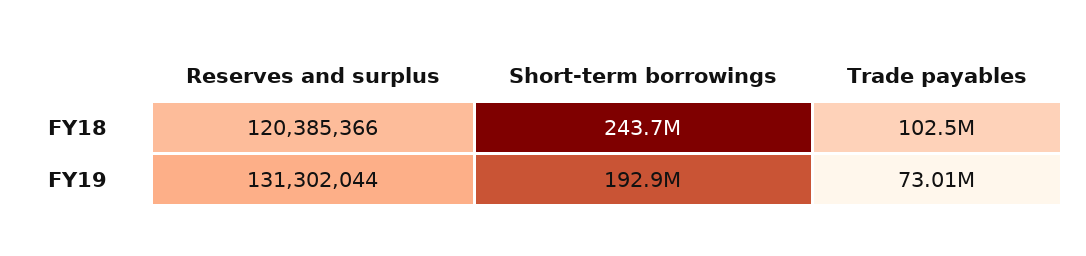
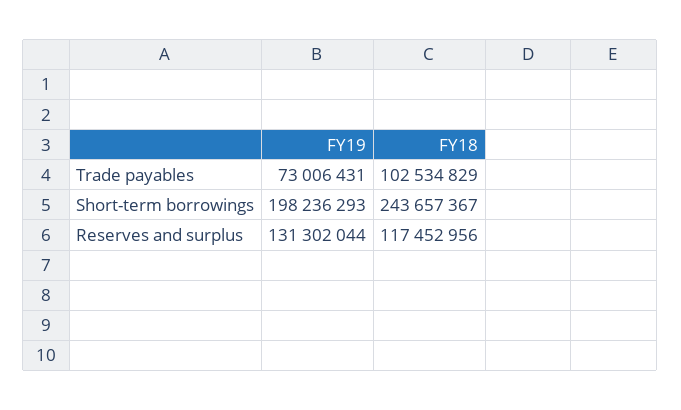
  {
    "Reserves and surplus": {
-     "FY18": 120385366,
+     "FY18": 117452956,
      "FY19": 131302044
    },
    "Short-term borrowings": {
      "FY18": 243657367,
-     "FY19": 192900000
+     "FY19": 198236293
    },
    "Trade payables": {
      "FY18": 102534829,
      "FY19": 73006431
    }
  }

